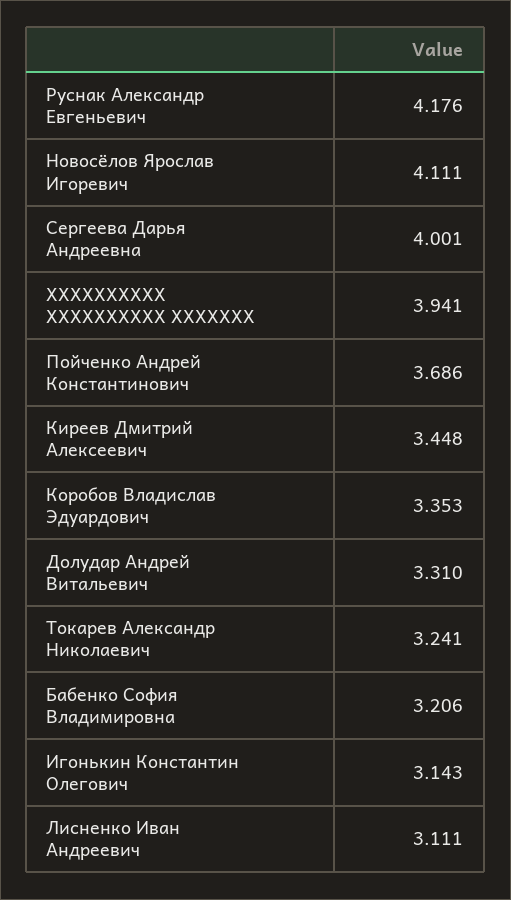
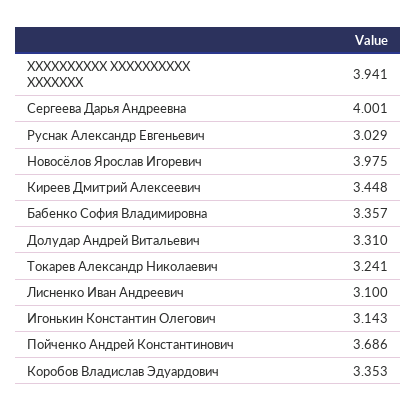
  {
-   "Руснак Александр Евгеньевич": 4.176,
+   "Руснак Александр Евгеньевич": 3.029,
-   "Новосёлов Ярослав Игоревич": 4.111,
+   "Новосёлов Ярослав Игоревич": 3.975,
    "Сергеева Дарья Андреевна": 4.001,
    "ХХХХХХХХХХ ХХХХХХХХХХ ХХХХХХХ": 3.941,
    "Пойченко Андрей Константинович": 3.686,
    "Киреев Дмитрий Алексеевич": 3.448,
    "Коробов Владислав Эдуардович": 3.353,
    "Долудар Андрей Витальевич": 3.31,
    "Токарев Александр Николаевич": 3.241,
-   "Бабенко София Владимировна": 3.206,
+   "Бабенко София Владимировна": 3.357,
    "Игонькин Константин Олегович": 3.143,
-   "Лисненко Иван Андреевич": 3.111
+   "Лисненко Иван Андреевич": 3.1
  }

